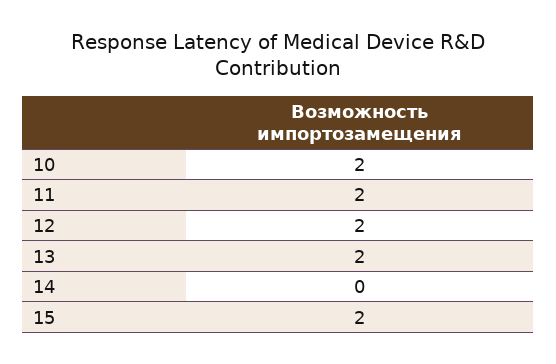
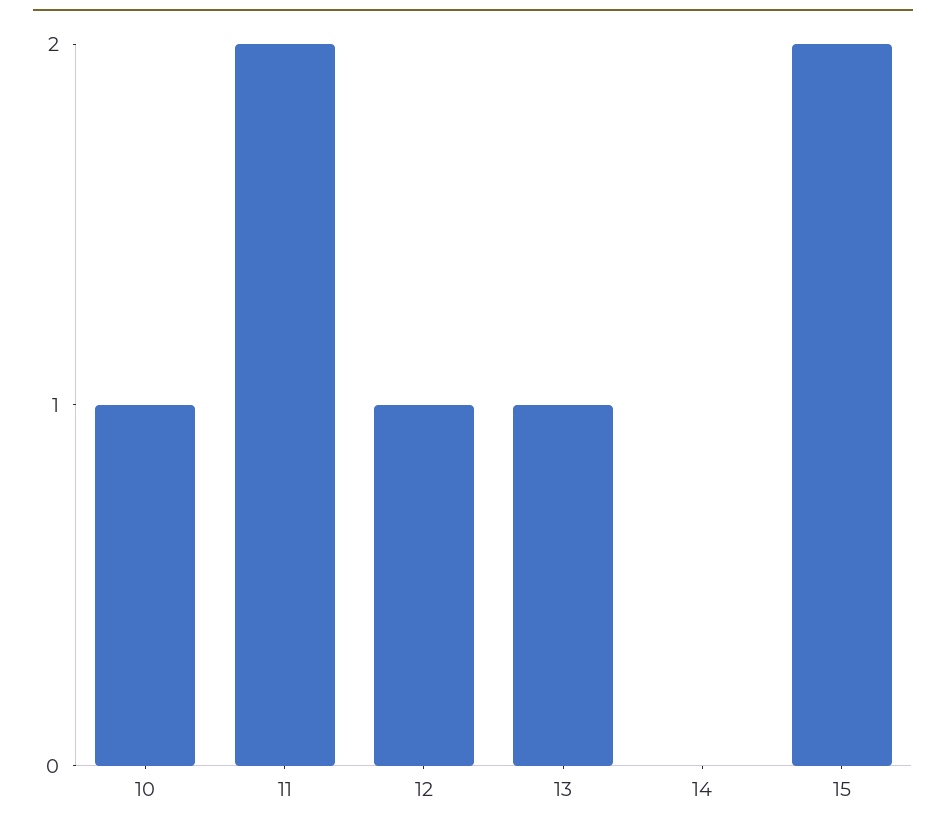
  {
-   "10": 2,
+   "10": 1,
    "11": 2,
-   "12": 2,
+   "12": 1,
-   "13": 2,
+   "13": 1,
    "14": 0,
    "15": 2
  }

